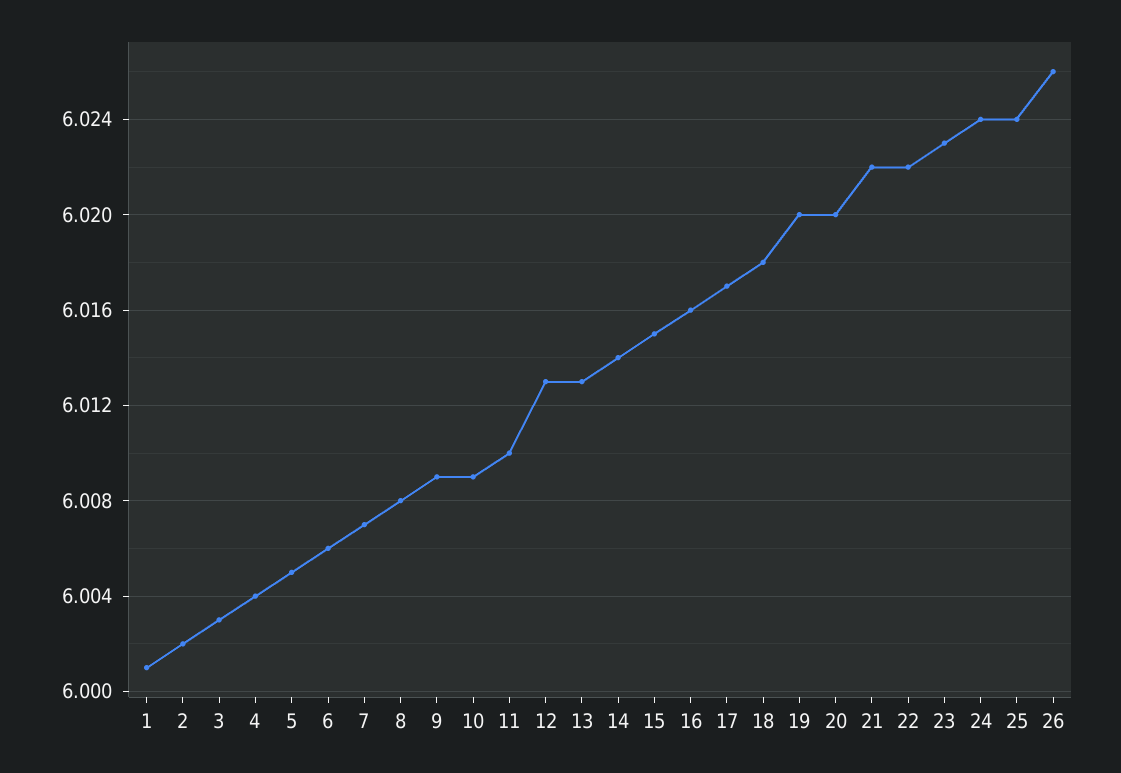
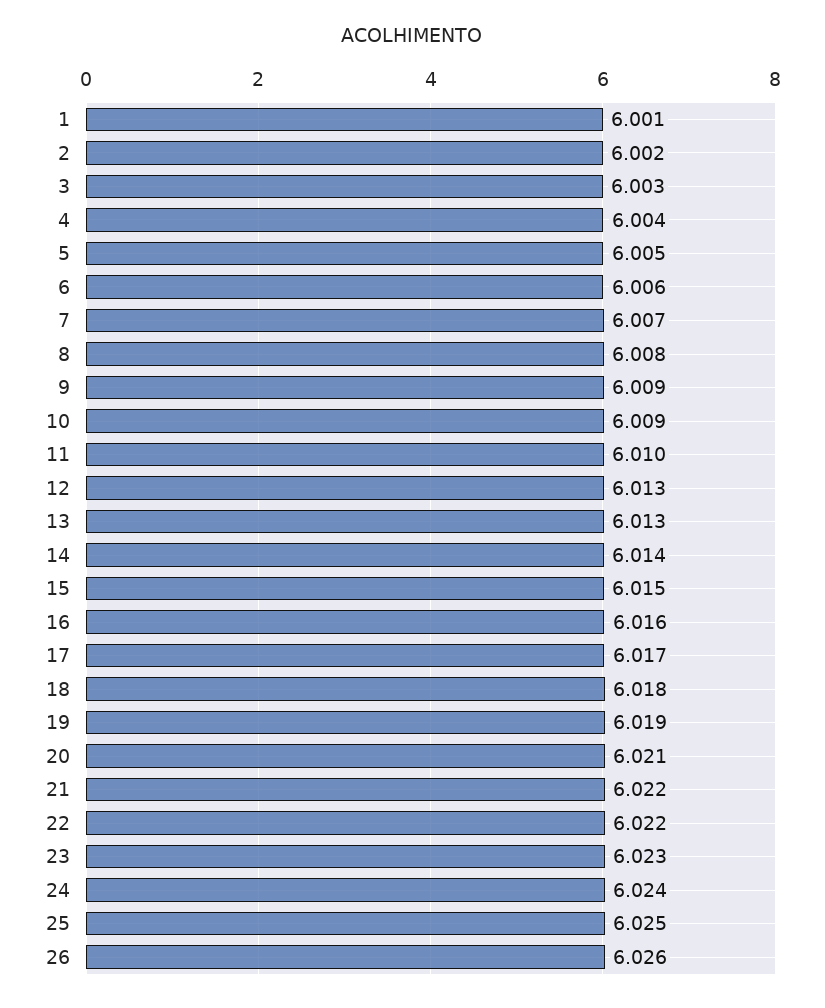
  {
    "1": 6.001,
    "2": 6.002,
    "3": 6.003,
    "4": 6.004,
    "5": 6.005,
    "6": 6.006,
    "7": 6.007,
    "8": 6.008,
    "9": 6.009,
    "10": 6.009,
    "11": 6.01,
    "12": 6.013,
    "13": 6.013,
    "14": 6.014,
    "15": 6.015,
    "16": 6.016,
    "17": 6.017,
    "18": 6.018,
-   "19": 6.02,
+   "19": 6.019,
-   "20": 6.02,
+   "20": 6.021,
    "21": 6.022,
    "22": 6.022,
    "23": 6.023,
    "24": 6.024,
-   "25": 6.024,
+   "25": 6.025,
    "26": 6.026
  }

